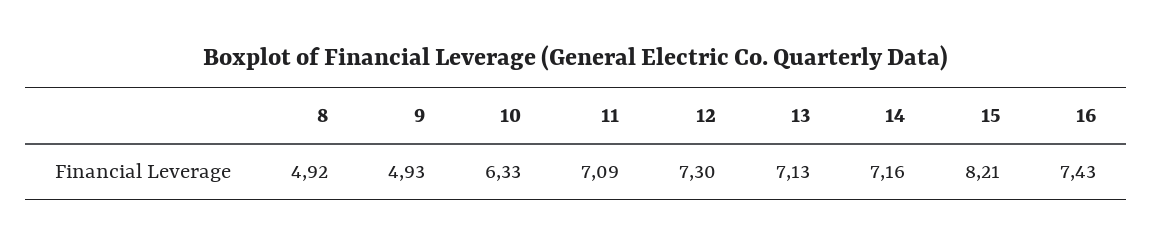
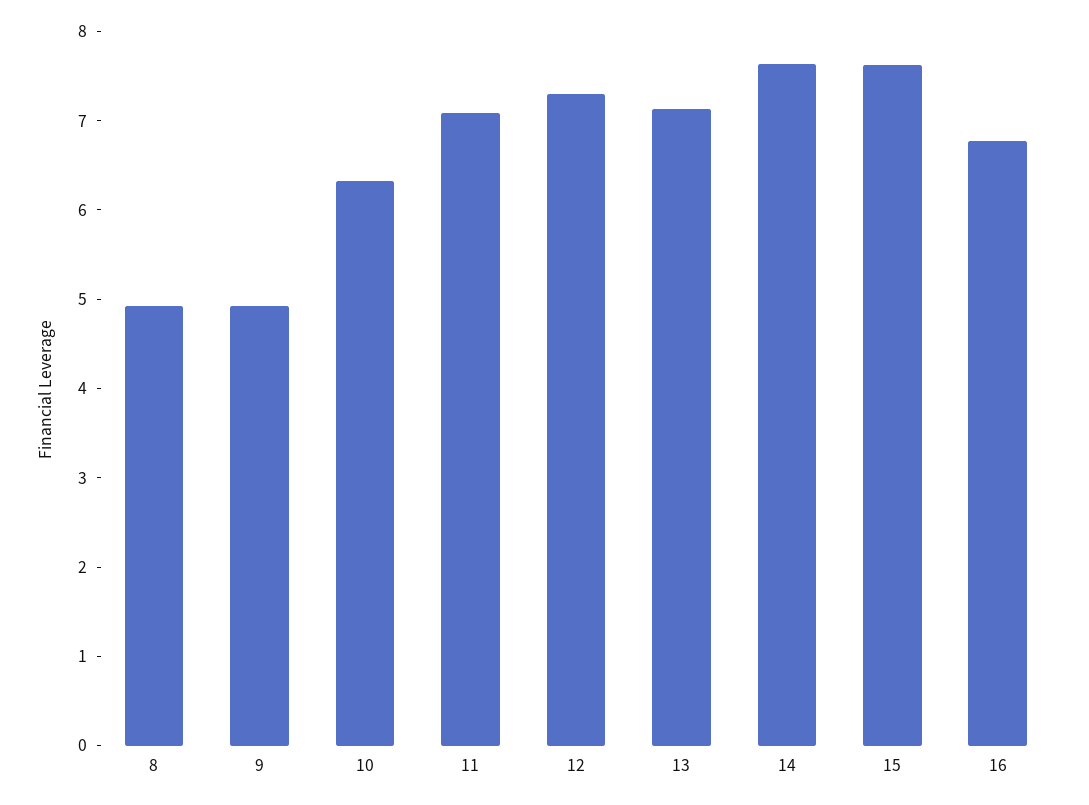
  {
    "8": 4.92,
    "9": 4.93,
    "10": 6.33,
    "11": 7.09,
    "12": 7.3,
    "13": 7.13,
-   "14": 7.16,
+   "14": 7.6,
-   "15": 8.21,
+   "15": 7.6,
-   "16": 7.43
+   "16": 6.8
  }

